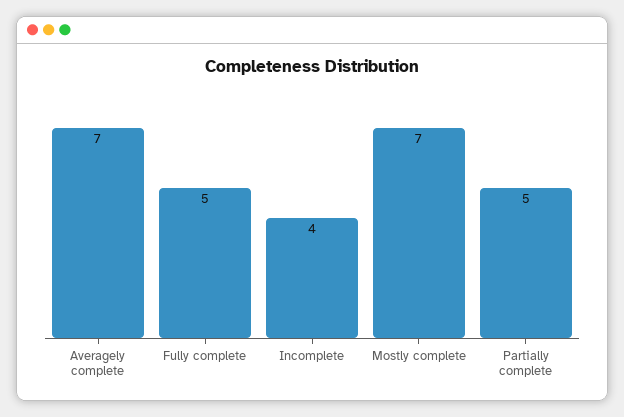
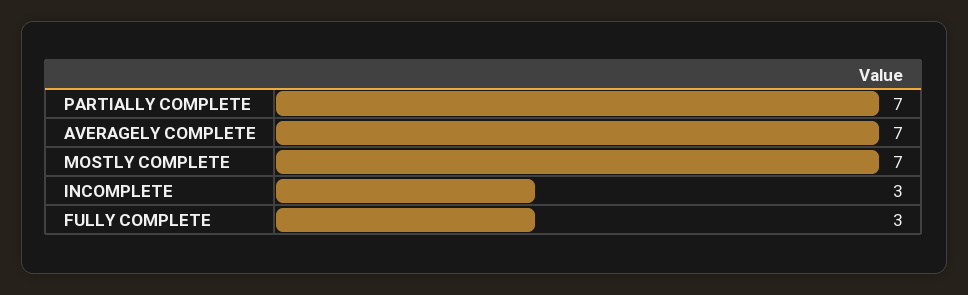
  {
    "Averagely complete": 7,
-   "Fully complete": 5,
+   "Fully complete": 3,
-   "Incomplete": 4,
+   "Incomplete": 3,
    "Mostly complete": 7,
-   "Partially complete": 5
+   "Partially complete": 7
  }

